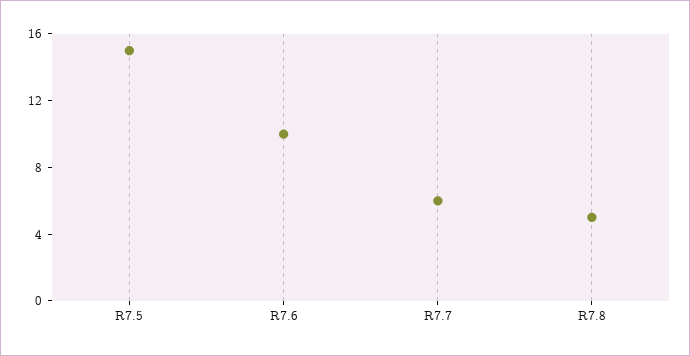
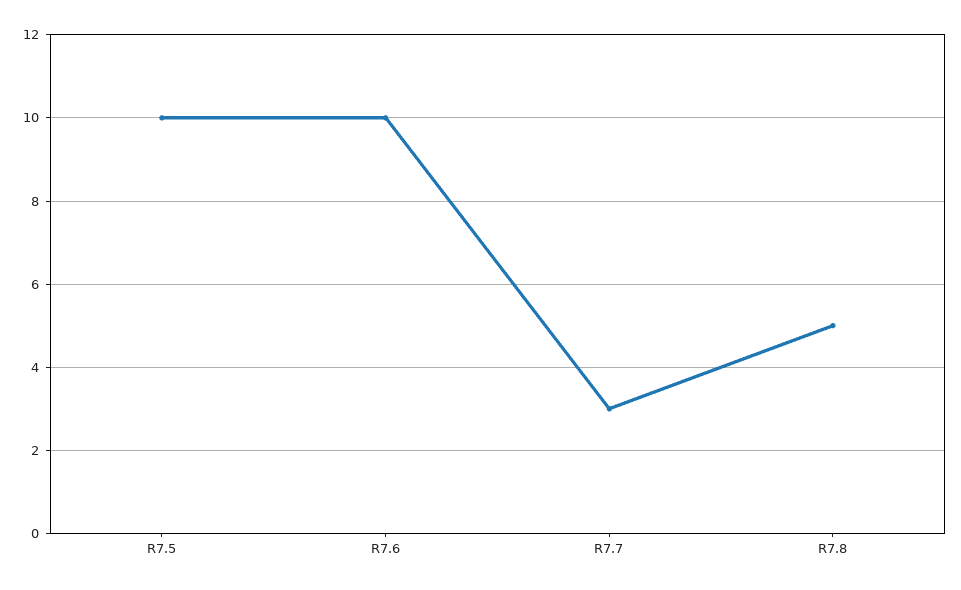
  {
-   "R7.5": 15,
+   "R7.5": 10,
    "R7.6": 10,
-   "R7.7": 6,
+   "R7.7": 3,
    "R7.8": 5
  }

